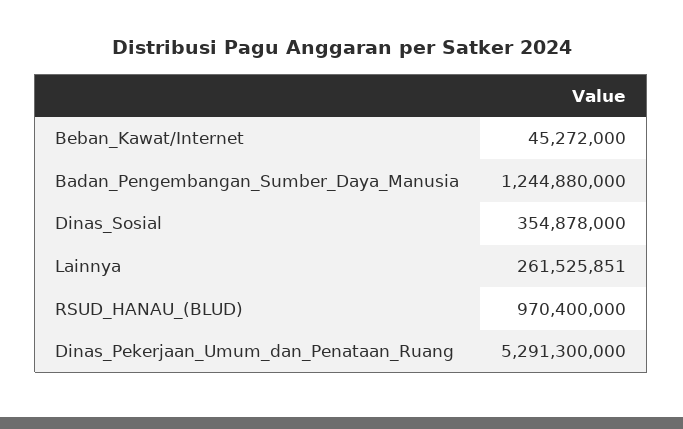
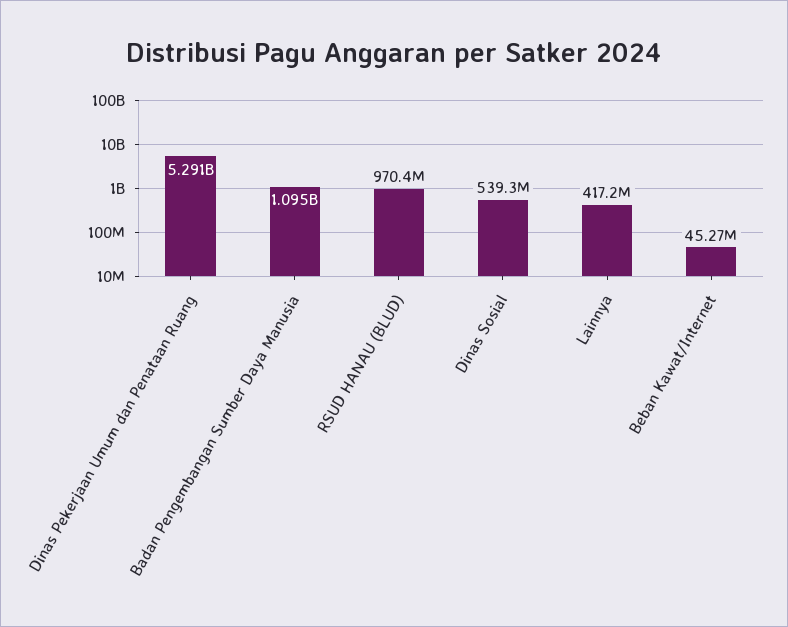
  {
    "Beban_Kawat/Internet": 45272000,
-   "Badan_Pengembangan_Sumber_Daya_Manusia": 1244880000,
+   "Badan_Pengembangan_Sumber_Daya_Manusia": 1095000000,
-   "Dinas_Sosial": 354878000,
+   "Dinas_Sosial": 539300000,
-   "Lainnya": 261525851,
+   "Lainnya": 417200000,
    "RSUD_HANAU_(BLUD)": 970400000,
    "Dinas_Pekerjaan_Umum_dan_Penataan_Ruang": 5291300000
  }

